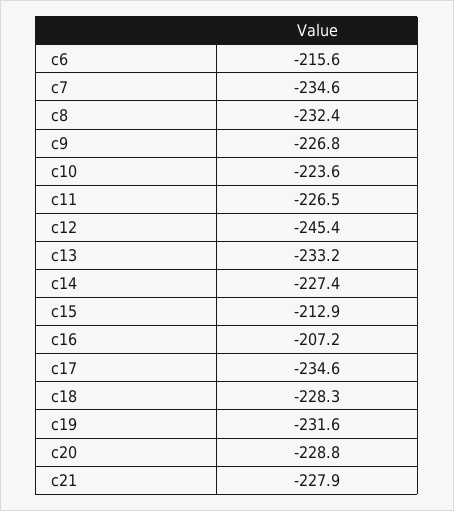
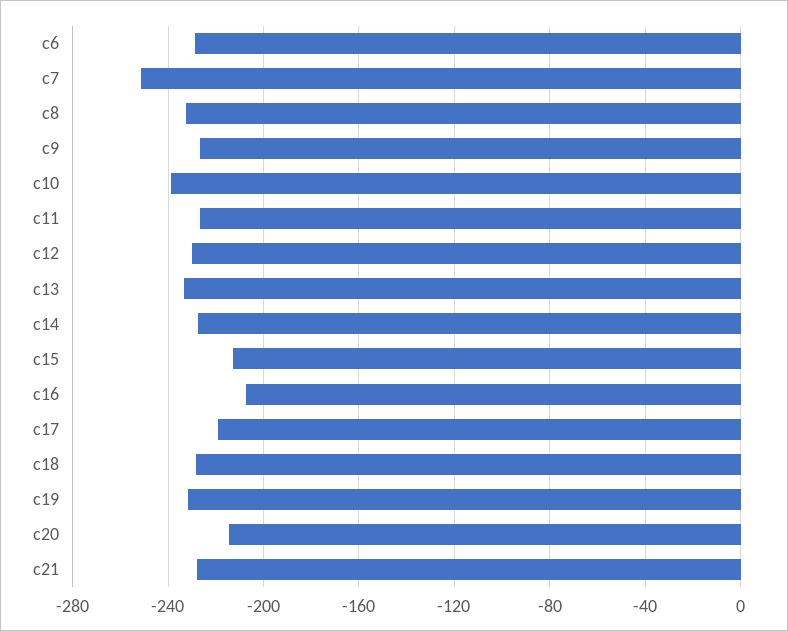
  {
-   "c6": -215.6,
+   "c6": -230,
-   "c7": -234.6,
+   "c7": -250,
    "c8": -232.4,
    "c9": -226.8,
-   "c10": -223.6,
+   "c10": -240,
    "c11": -226.5,
-   "c12": -245.4,
+   "c12": -230,
    "c13": -233.2,
    "c14": -227.4,
    "c15": -212.9,
    "c16": -207.2,
-   "c17": -234.6,
+   "c17": -220,
    "c18": -228.3,
    "c19": -231.6,
-   "c20": -228.8,
+   "c20": -215,
    "c21": -227.9
  }

